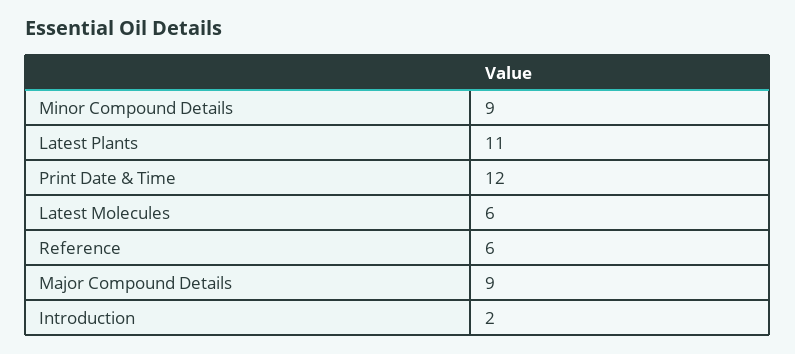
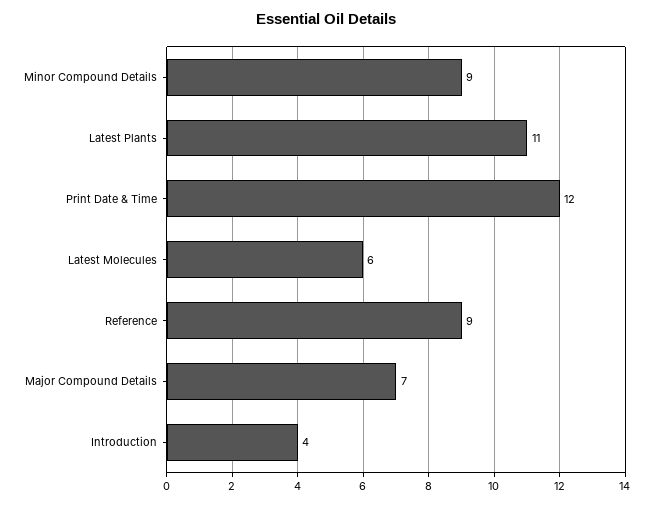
  {
    "Minor Compound Details": 9,
    "Latest Plants": 11,
    "Print Date & Time": 12,
    "Latest Molecules": 6,
-   "Reference": 6,
+   "Reference": 9,
-   "Major Compound Details": 9,
+   "Major Compound Details": 7,
-   "Introduction": 2
+   "Introduction": 4
  }

